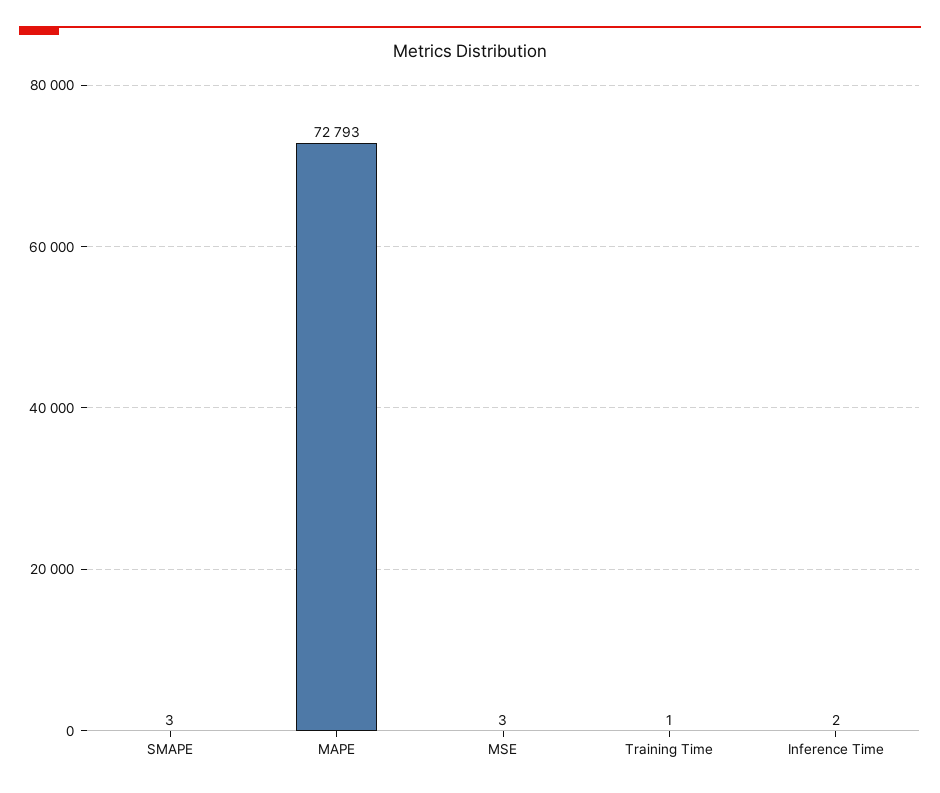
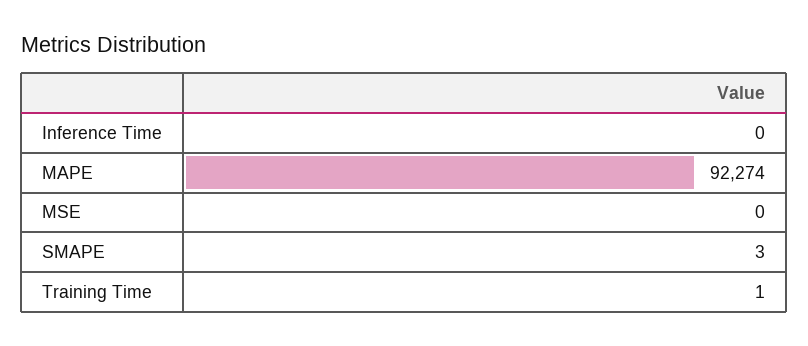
  {
    "SMAPE": 3,
-   "MAPE": 72793,
+   "MAPE": 92274,
-   "MSE": 3,
+   "MSE": 0,
    "Training Time": 1,
-   "Inference Time": 2
+   "Inference Time": 0
  }

